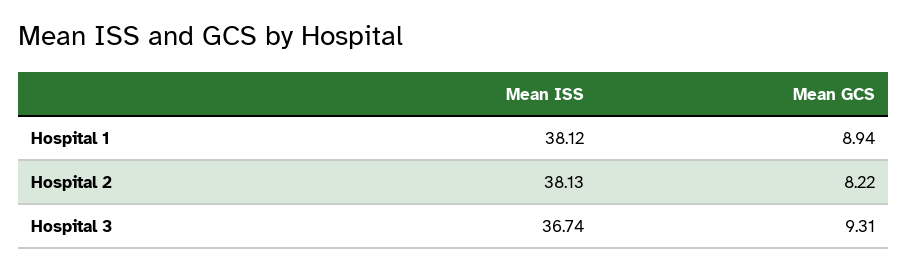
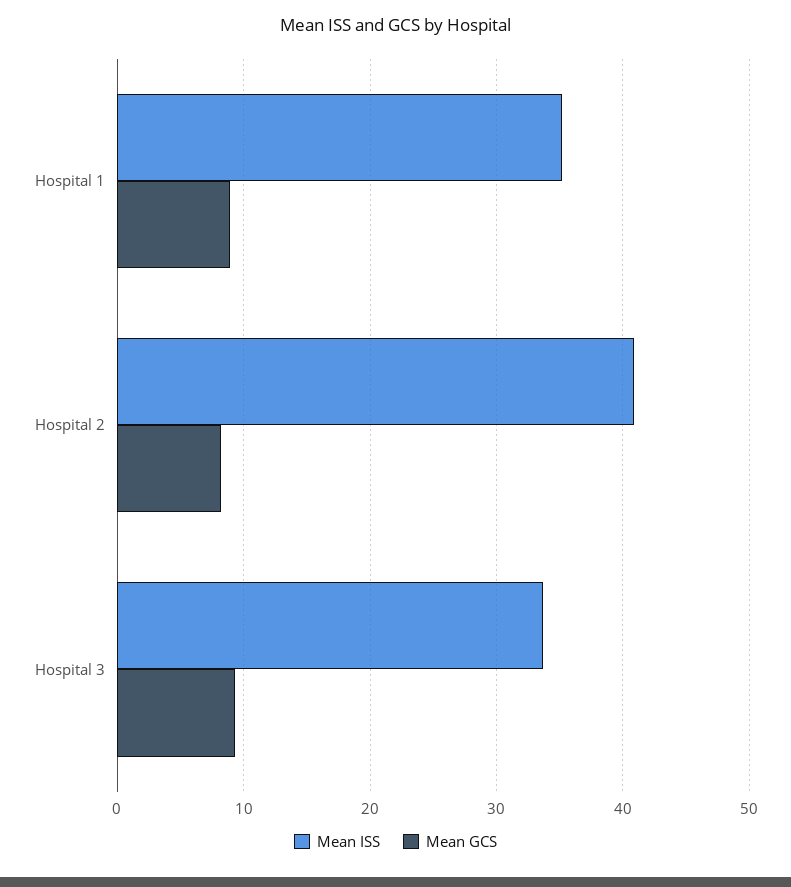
  {
    "Mean ISS": {
-     "Hospital 1": 38.12,
+     "Hospital 1": 35,
-     "Hospital 2": 38.13,
+     "Hospital 2": 41,
-     "Hospital 3": 36.74
+     "Hospital 3": 34
    },
    "Mean GCS": {
      "Hospital 1": 8.94,
      "Hospital 2": 8.22,
      "Hospital 3": 9.31
    }
  }

